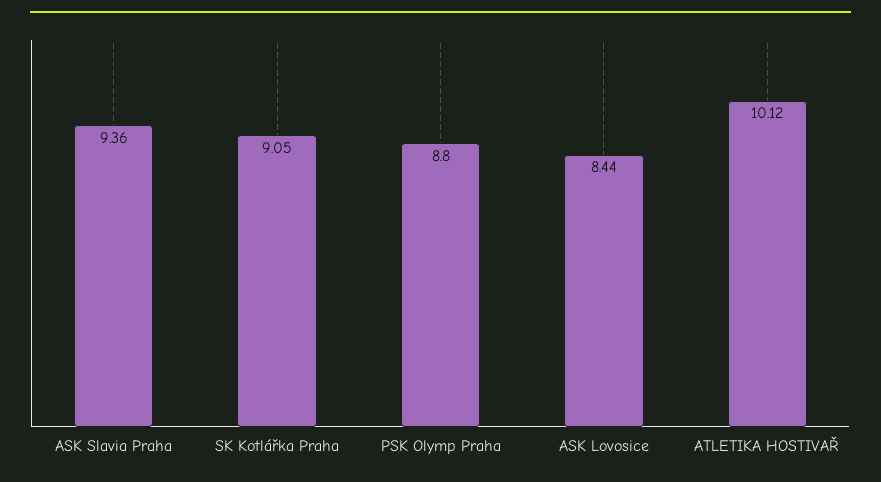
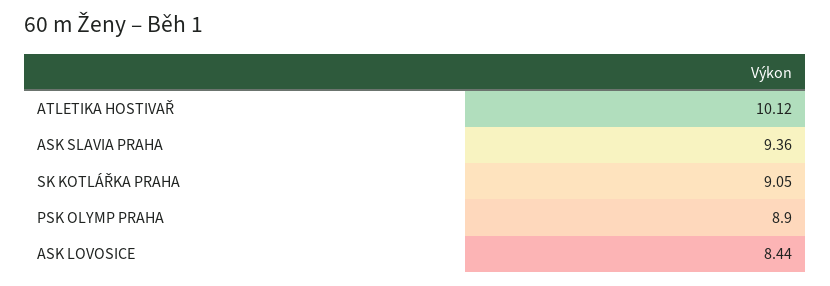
  {
    "ASK Slavia Praha": 9.36,
    "SK Kotlářka Praha": 9.05,
-   "PSK Olymp Praha": 8.8,
+   "PSK Olymp Praha": 8.9,
    "ASK Lovosice": 8.44,
    "ATLETIKA HOSTIVAŘ": 10.12
  }

